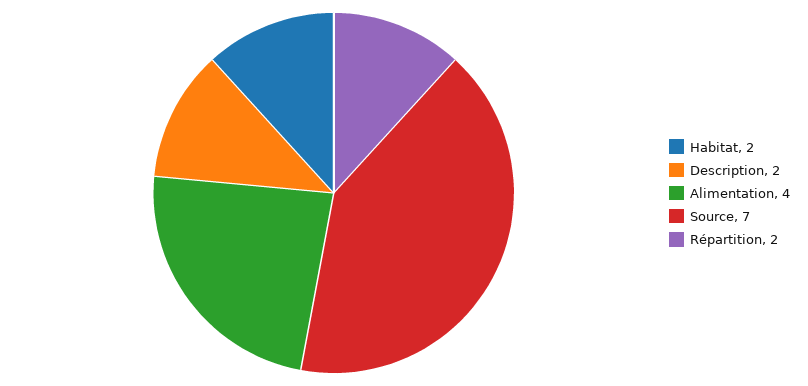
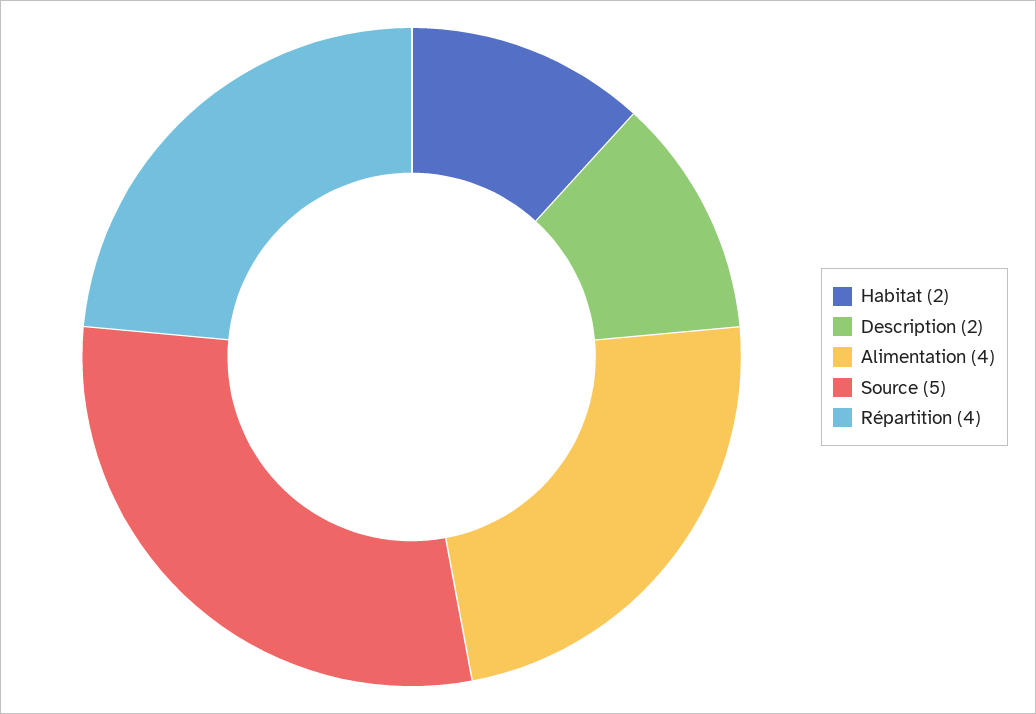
  {
    "Habitat": 2,
    "Description": 2,
    "Alimentation": 4,
-   "Source": 7,
+   "Source": 5,
-   "Répartition": 2
+   "Répartition": 4
  }

